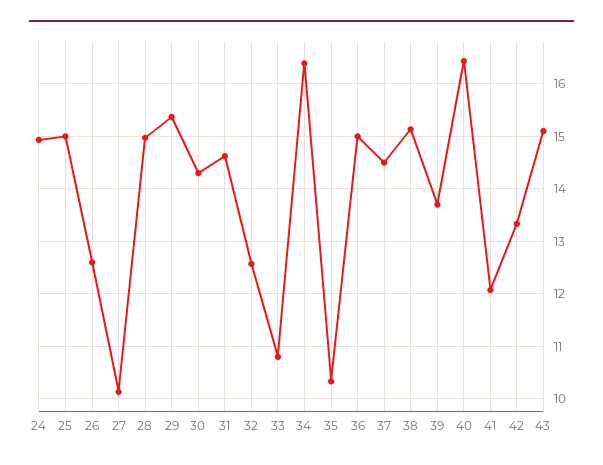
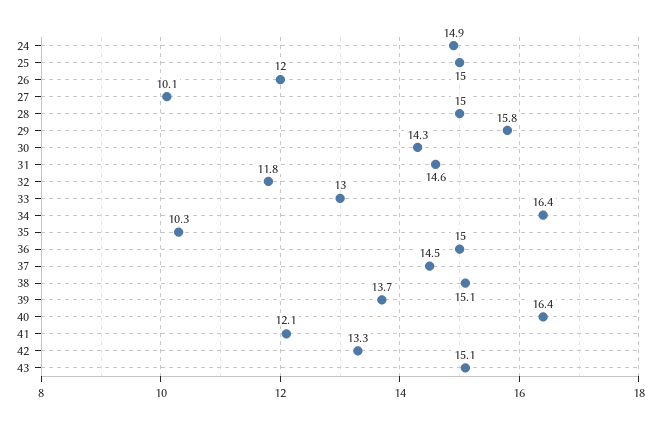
  {
    "24": 14.9,
    "25": 15,
-   "26": 12.6,
+   "26": 12,
    "27": 10.1,
    "28": 15,
-   "29": 15.4,
+   "29": 15.8,
    "30": 14.3,
    "31": 14.6,
-   "32": 12.6,
+   "32": 11.8,
-   "33": 10.8,
+   "33": 13,
    "34": 16.4,
    "35": 10.3,
    "36": 15,
    "37": 14.5,
    "38": 15.1,
    "39": 13.7,
    "40": 16.4,
    "41": 12.1,
    "42": 13.3,
    "43": 15.1
  }

